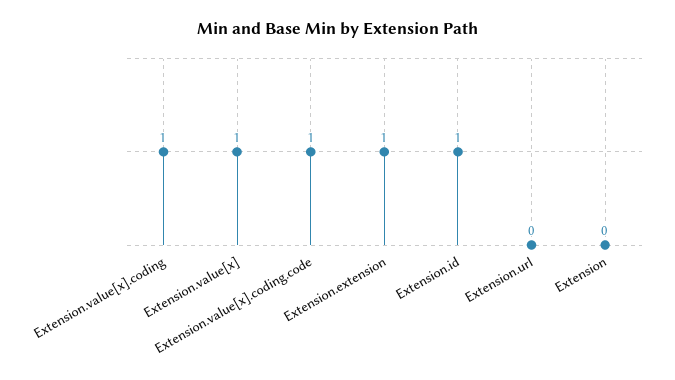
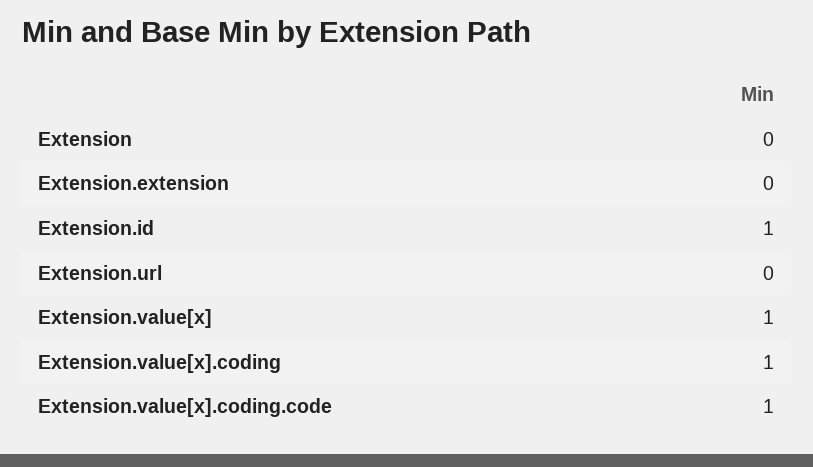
  {
    "Extension.value[x].coding": 1,
    "Extension.value[x]": 1,
    "Extension.value[x].coding.code": 1,
-   "Extension.extension": 1,
+   "Extension.extension": 0,
    "Extension.id": 1,
    "Extension.url": 0,
    "Extension": 0
  }

